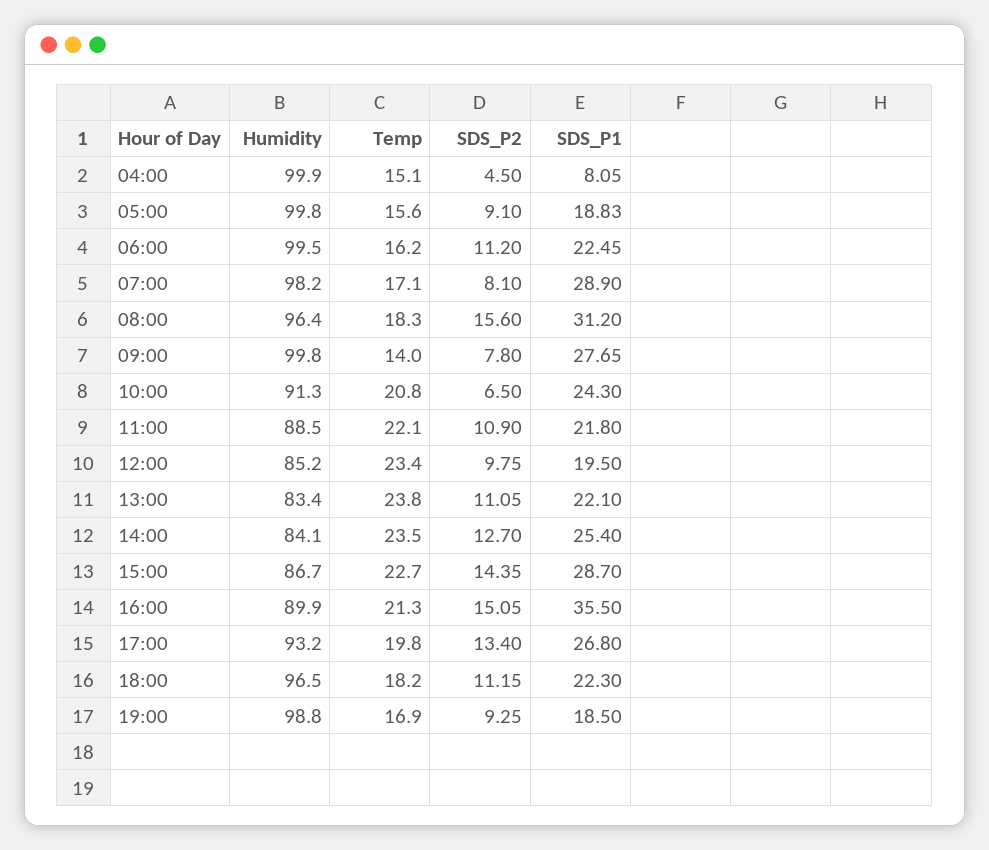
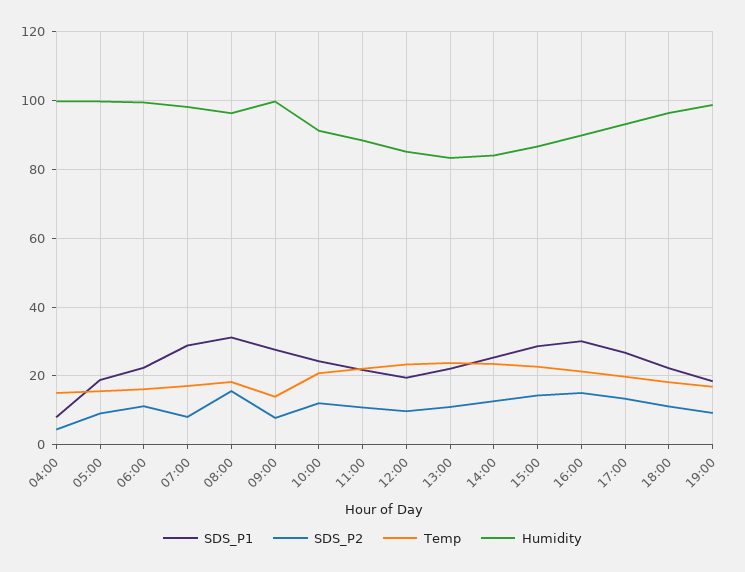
  {
    "Humidity": {
      "04:00": 99.9,
      "05:00": 99.8,
      "06:00": 99.5,
      "07:00": 98.2,
      "08:00": 96.4,
      "09:00": 99.8,
      "10:00": 91.3,
      "11:00": 88.5,
      "12:00": 85.2,
      "13:00": 83.4,
      "14:00": 84.1,
      "15:00": 86.7,
      "16:00": 89.9,
      "17:00": 93.2,
      "18:00": 96.5,
      "19:00": 98.8
    },
    "Temp": {
      "04:00": 15.1,
      "05:00": 15.6,
      "06:00": 16.2,
      "07:00": 17.1,
      "08:00": 18.3,
      "09:00": 14,
      "10:00": 20.8,
      "11:00": 22.1,
      "12:00": 23.4,
      "13:00": 23.8,
      "14:00": 23.5,
      "15:00": 22.7,
      "16:00": 21.3,
      "17:00": 19.8,
      "18:00": 18.2,
      "19:00": 16.9
    },
    "SDS_P2": {
      "04:00": 4.5,
      "05:00": 9.1,
      "06:00": 11.2,
      "07:00": 8.1,
      "08:00": 15.6,
      "09:00": 7.8,
-     "10:00": 6.5,
+     "10:00": 12,
      "11:00": 10.9,
      "12:00": 9.75,
      "13:00": 11.05,
      "14:00": 12.7,
      "15:00": 14.35,
      "16:00": 15.05,
      "17:00": 13.4,
      "18:00": 11.15,
      "19:00": 9.25
    },
    "SDS_P1": {
      "04:00": 8.05,
      "05:00": 18.83,
      "06:00": 22.45,
      "07:00": 28.9,
      "08:00": 31.2,
      "09:00": 27.65,
      "10:00": 24.3,
      "11:00": 21.8,
      "12:00": 19.5,
      "13:00": 22.1,
      "14:00": 25.4,
      "15:00": 28.7,
-     "16:00": 35.5,
+     "16:00": 30,
      "17:00": 26.8,
      "18:00": 22.3,
      "19:00": 18.5
    }
  }

